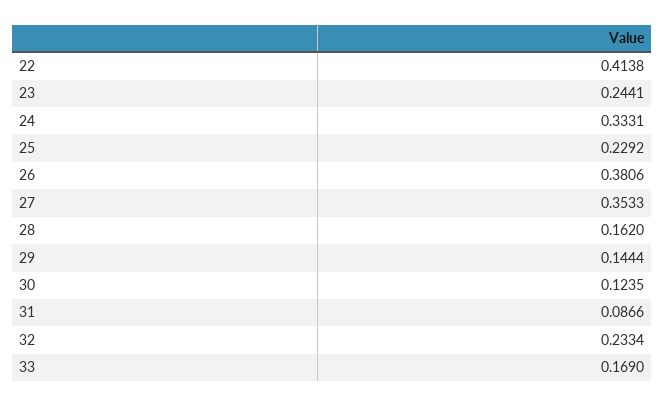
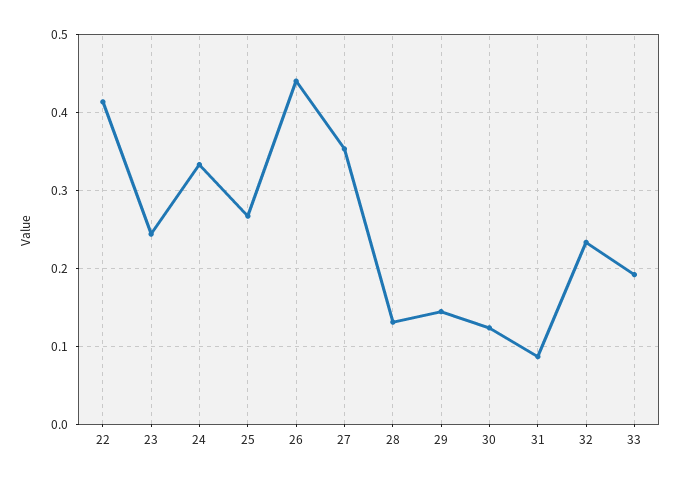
  {
    "22": 0.4138,
    "23": 0.2441,
    "24": 0.3331,
-   "25": 0.2292,
+   "25": 0.27,
-   "26": 0.3806,
+   "26": 0.44,
    "27": 0.3533,
-   "28": 0.162,
+   "28": 0.13,
    "29": 0.1444,
    "30": 0.1235,
    "31": 0.0866,
    "32": 0.2334,
-   "33": 0.169
+   "33": 0.19
  }

